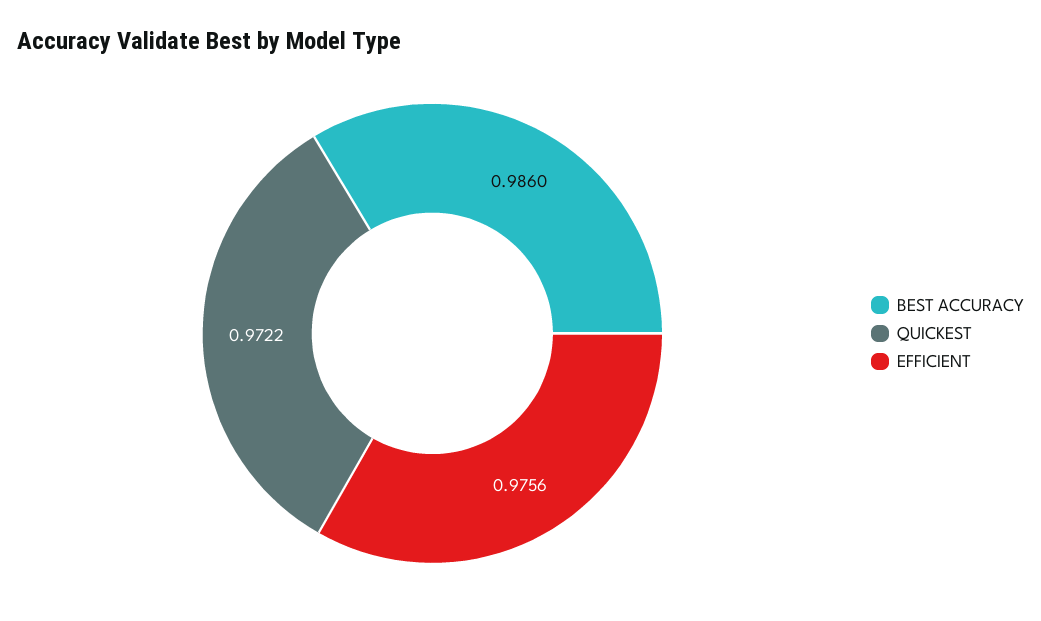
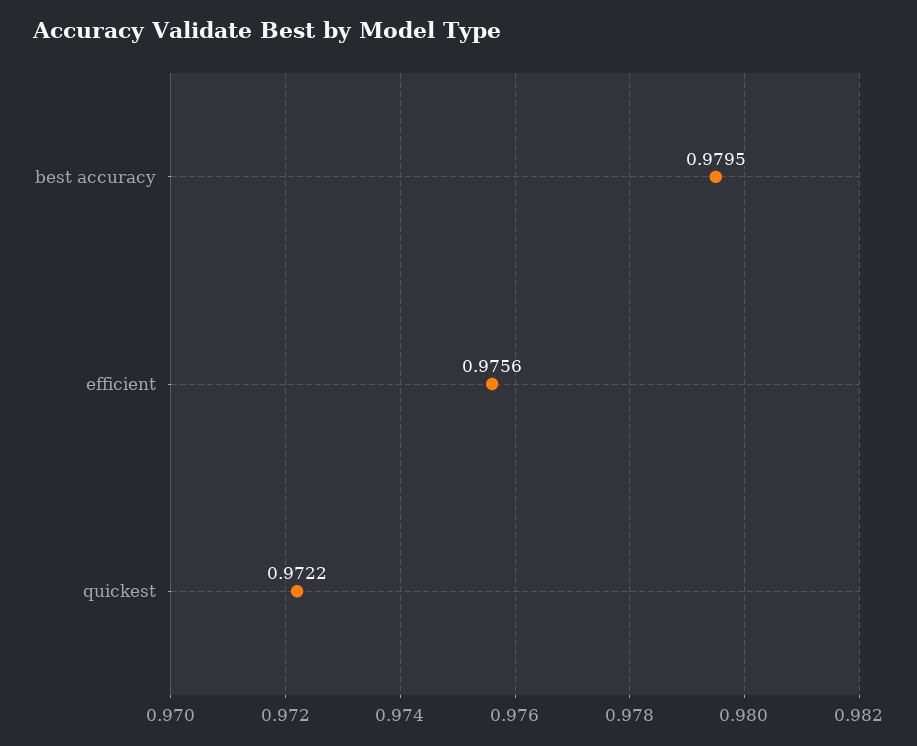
  {
-   "BEST ACCURACY": 0.986,
+   "BEST ACCURACY": 0.9795,
    "QUICKEST": 0.9722,
    "EFFICIENT": 0.9756
  }

